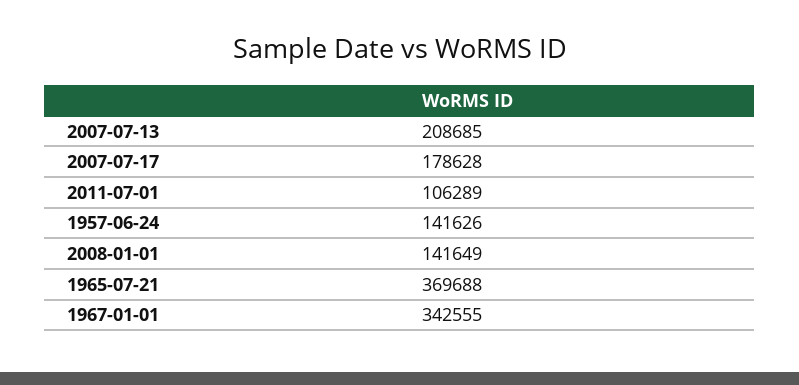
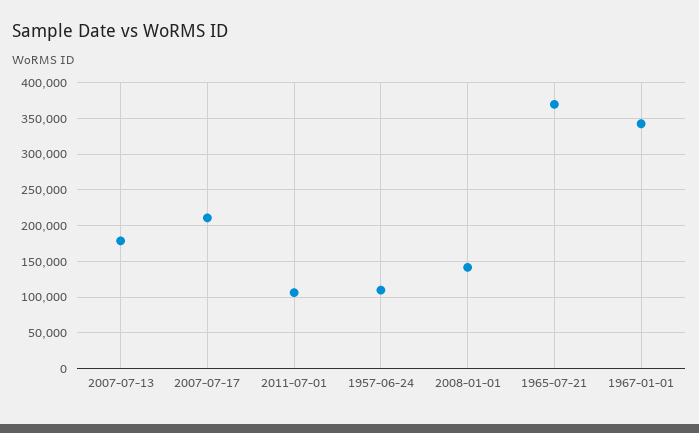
  {
-   "2007-07-13": 208685,
+   "2007-07-13": 180000,
-   "2007-07-17": 178628,
+   "2007-07-17": 210000,
    "2011-07-01": 106289,
-   "1957-06-24": 141626,
+   "1957-06-24": 110000,
    "2008-01-01": 141649,
    "1965-07-21": 369688,
    "1967-01-01": 342555
  }

